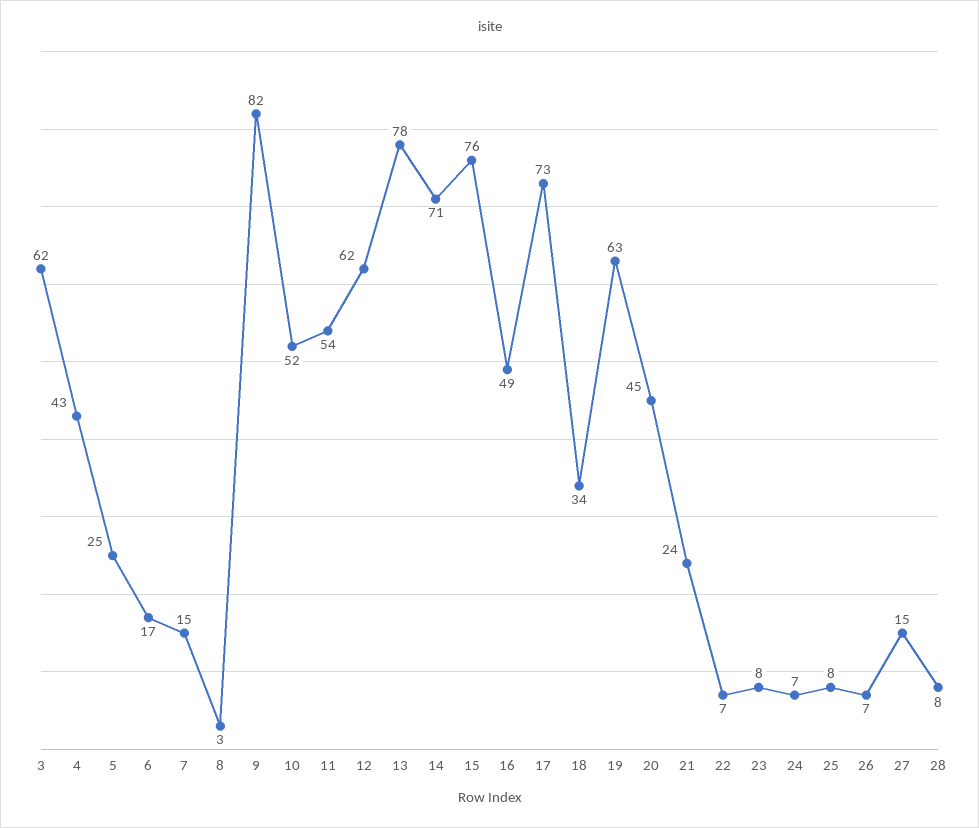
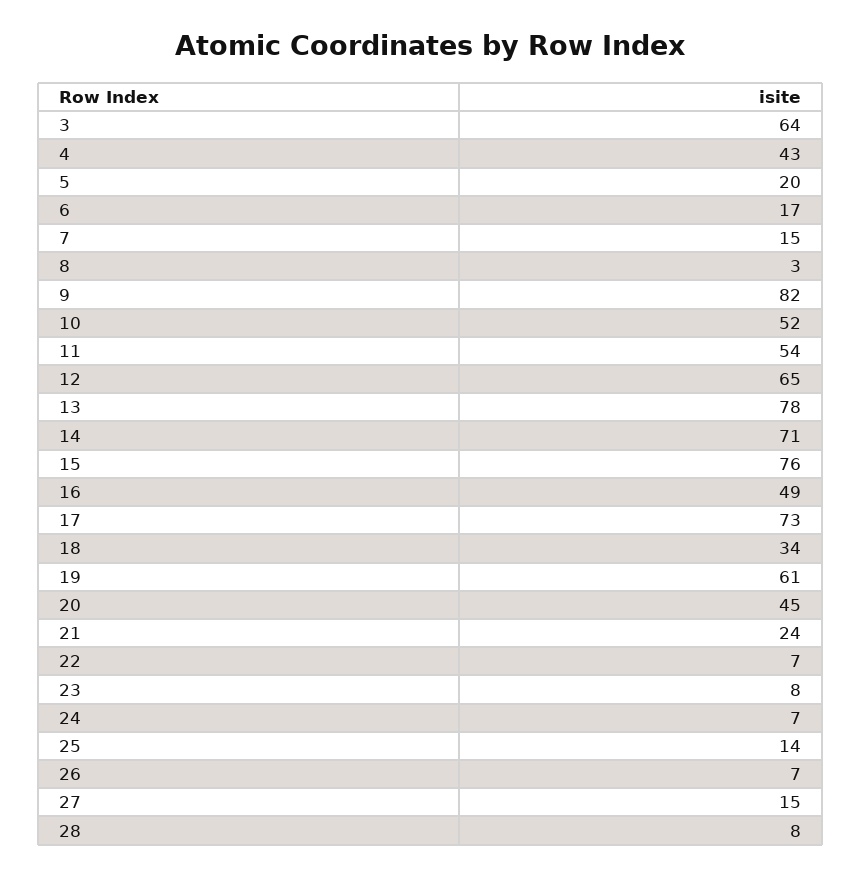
  {
-   "3": 62,
+   "3": 64,
    "4": 43,
-   "5": 25,
+   "5": 20,
    "6": 17,
    "7": 15,
    "8": 3,
    "9": 82,
    "10": 52,
    "11": 54,
-   "12": 62,
+   "12": 65,
    "13": 78,
    "14": 71,
    "15": 76,
    "16": 49,
    "17": 73,
    "18": 34,
-   "19": 63,
+   "19": 61,
    "20": 45,
    "21": 24,
    "22": 7,
    "23": 8,
    "24": 7,
-   "25": 8,
+   "25": 14,
    "26": 7,
    "27": 15,
    "28": 8
  }

